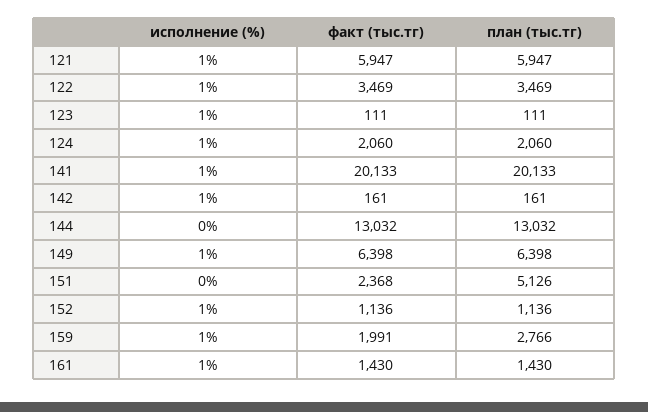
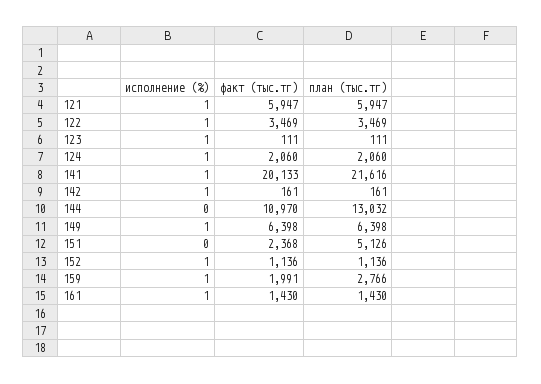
  {
    "исполнение (%)": {
      "121": 1,
      "122": 1,
      "123": 1,
      "124": 1,
      "141": 1,
      "142": 1,
      "144": 0,
      "149": 1,
      "151": 0,
      "152": 1,
      "159": 1,
      "161": 1
    },
    "факт (тыс.тг)": {
      "121": 5947,
      "122": 3469,
      "123": 111,
      "124": 2060,
      "141": 20133,
      "142": 161,
-     "144": 13032,
+     "144": 10970,
      "149": 6398,
      "151": 2368,
      "152": 1136,
      "159": 1991,
      "161": 1430
    },
    "план (тыс.тг)": {
      "121": 5947,
      "122": 3469,
      "123": 111,
      "124": 2060,
-     "141": 20133,
+     "141": 21616,
      "142": 161,
      "144": 13032,
      "149": 6398,
      "151": 5126,
      "152": 1136,
      "159": 2766,
      "161": 1430
    }
  }

